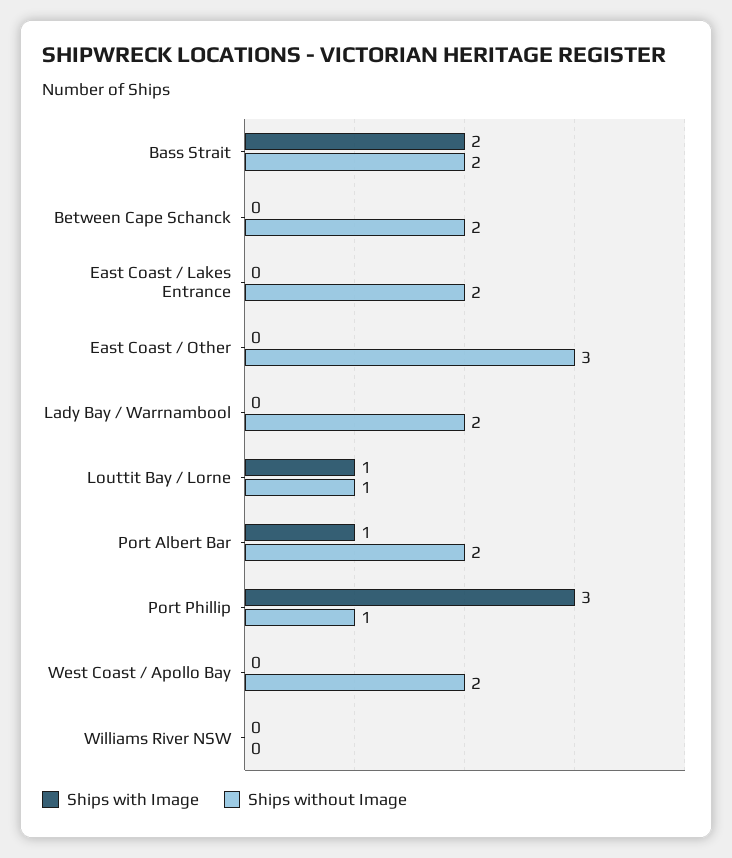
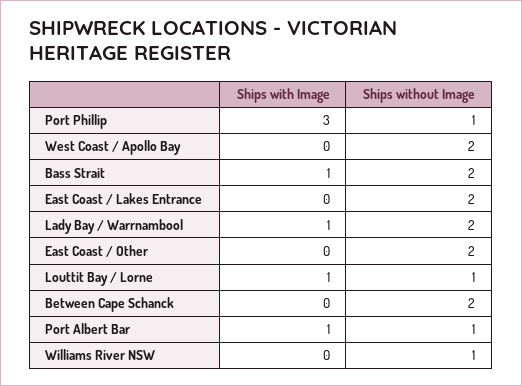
  {
    "Ships with Image": {
-     "Bass Strait": 2,
+     "Bass Strait": 1,
      "Between Cape Schanck": 0,
      "East Coast / Lakes Entrance": 0,
      "East Coast / Other": 0,
-     "Lady Bay / Warrnambool": 0,
+     "Lady Bay / Warrnambool": 1,
      "Louttit Bay / Lorne": 1,
      "Port Albert Bar": 1,
      "Port Phillip": 3,
      "West Coast / Apollo Bay": 0,
      "Williams River NSW": 0
    },
    "Ships without Image": {
      "Bass Strait": 2,
      "Between Cape Schanck": 2,
      "East Coast / Lakes Entrance": 2,
-     "East Coast / Other": 3,
+     "East Coast / Other": 2,
      "Lady Bay / Warrnambool": 2,
      "Louttit Bay / Lorne": 1,
-     "Port Albert Bar": 2,
+     "Port Albert Bar": 1,
      "Port Phillip": 1,
      "West Coast / Apollo Bay": 2,
-     "Williams River NSW": 0
+     "Williams River NSW": 1
    }
  }

